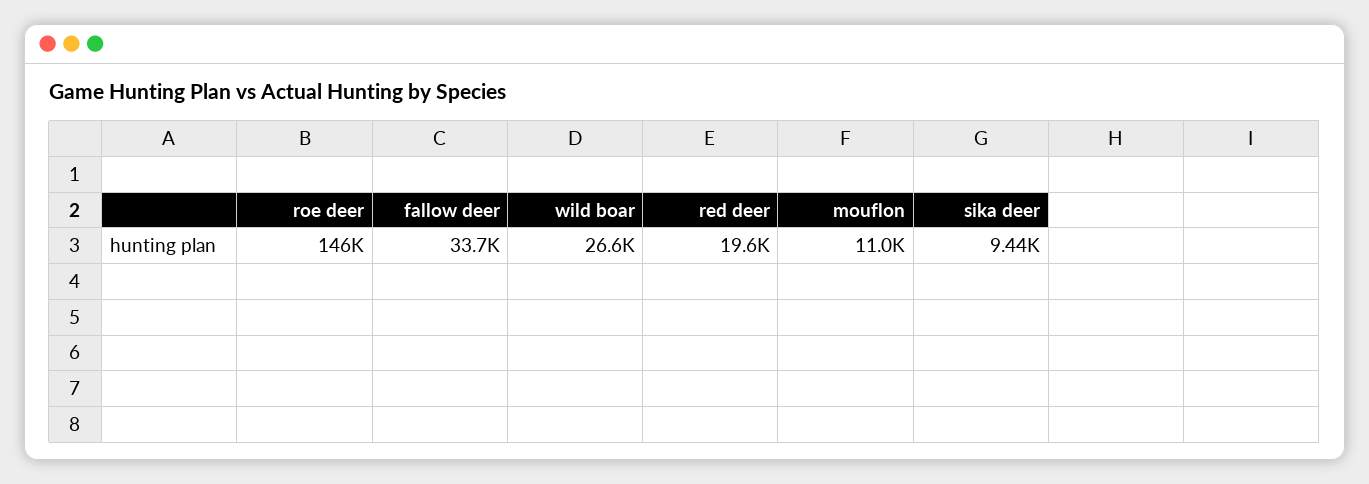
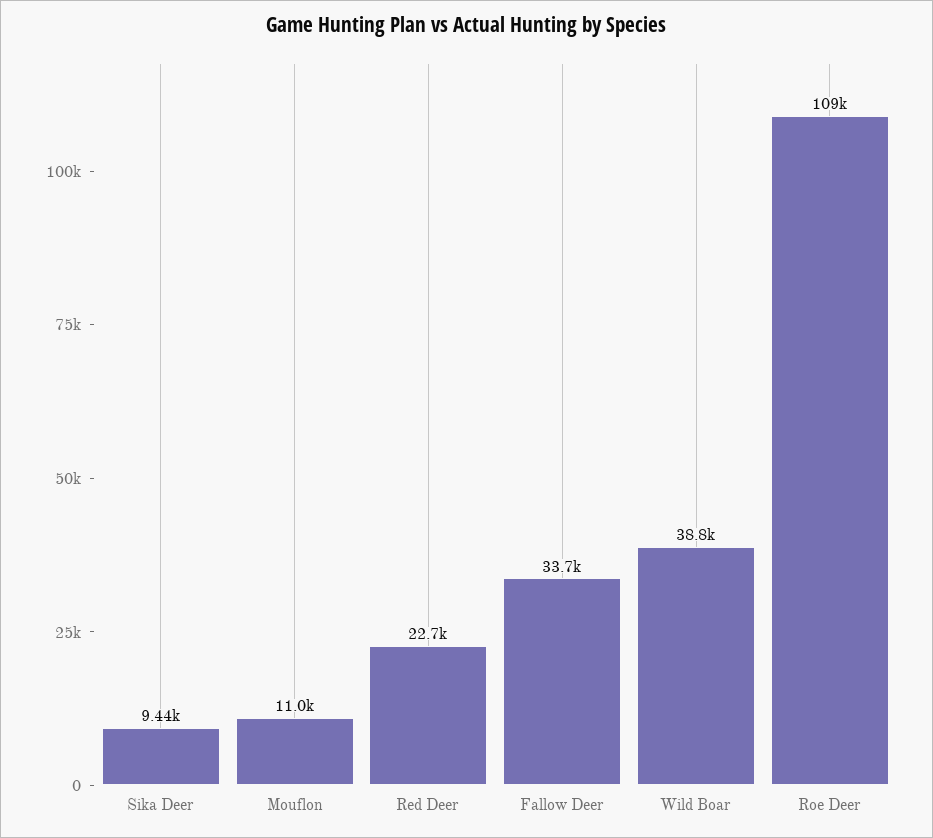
  {
-   "roe deer": 146000,
+   "roe deer": 109000,
    "fallow deer": 33700,
-   "wild boar": 26600,
+   "wild boar": 38800,
-   "red deer": 19600,
+   "red deer": 22700,
    "mouflon": 11000,
    "sika deer": 9440
  }

